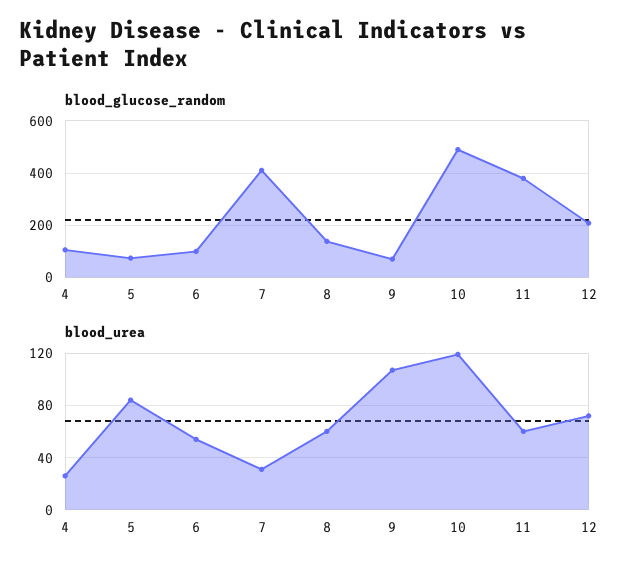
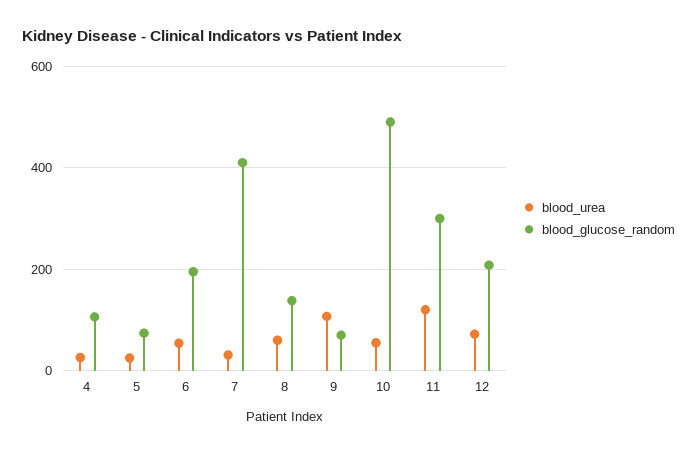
  {
    "blood_glucose_random": {
      "4": 100,
      "5": 80,
-     "6": 100,
+     "6": 200,
      "7": 420,
      "8": 140,
      "9": 80,
      "10": 500,
-     "11": 375,
+     "11": 300,
      "12": 200
    },
    "blood_urea": {
      "4": 25,
-     "5": 85,
+     "5": 20,
      "6": 55,
      "7": 30,
      "8": 60,
      "9": 105,
-     "10": 120,
+     "10": 60,
-     "11": 60,
+     "11": 120,
      "12": 70
    }
  }

